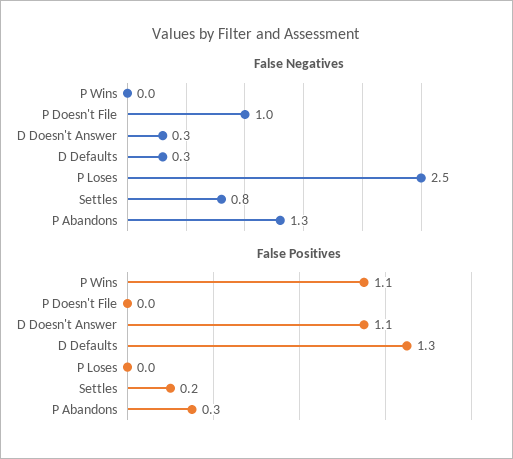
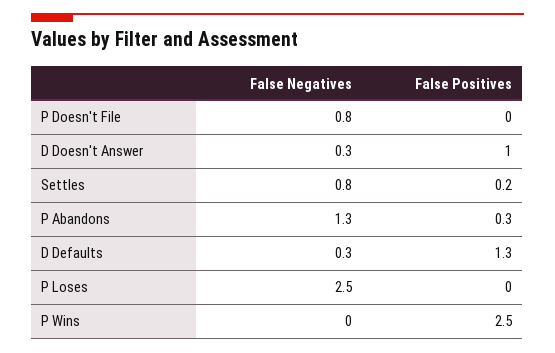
  {
    "False Negatives": {
      "P Wins": 0,
-     "P Doesn't File": 1,
+     "P Doesn't File": 0.8,
      "D Doesn't Answer": 0.3,
      "D Defaults": 0.3,
      "P Loses": 2.5,
      "Settles": 0.8,
      "P Abandons": 1.3
    },
    "False Positives": {
-     "P Wins": 1.1,
+     "P Wins": 2.5,
      "P Doesn't File": 0,
-     "D Doesn't Answer": 1.1,
+     "D Doesn't Answer": 1,
      "D Defaults": 1.3,
      "P Loses": 0,
      "Settles": 0.2,
      "P Abandons": 0.3
    }
  }

